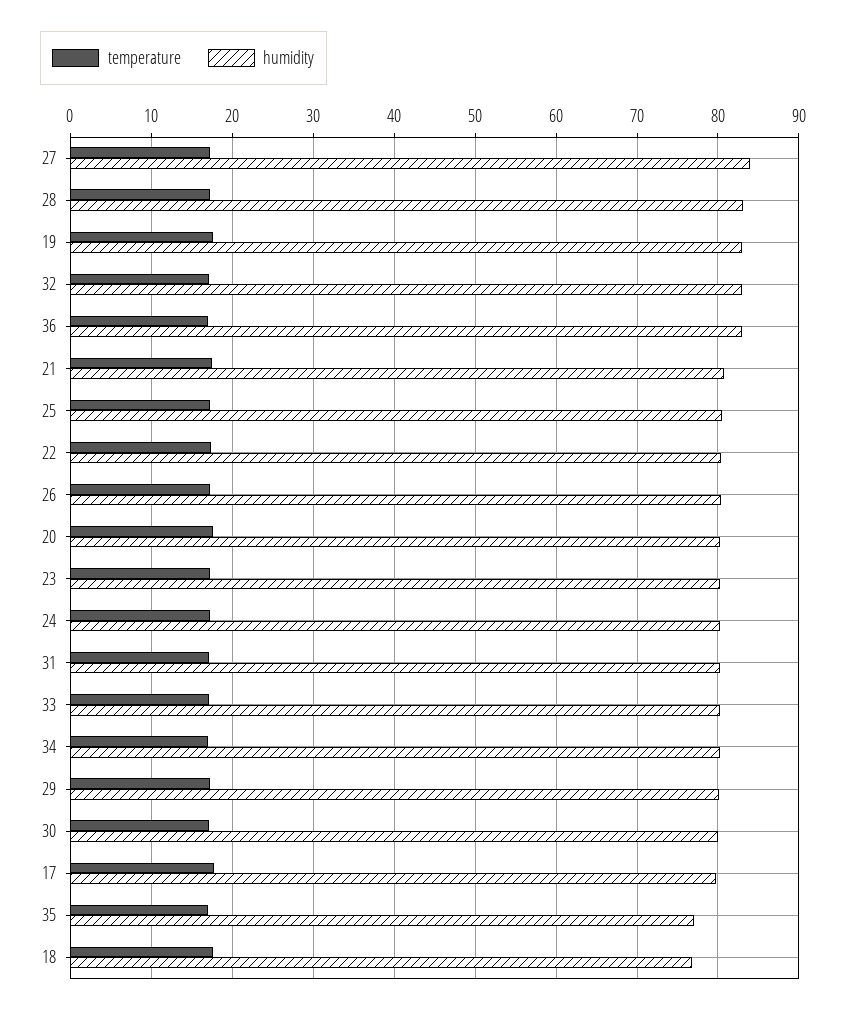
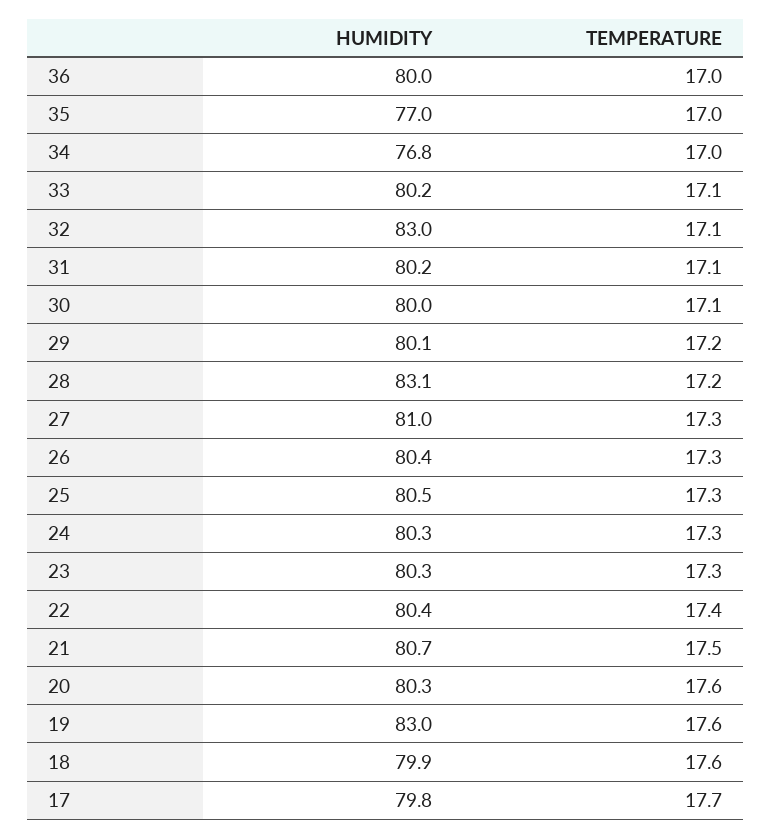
  {
    "temperature": {
      "27": 17.3,
      "28": 17.2,
      "19": 17.6,
      "32": 17.1,
      "36": 17,
      "21": 17.5,
      "25": 17.3,
      "22": 17.4,
      "26": 17.3,
      "20": 17.6,
      "23": 17.3,
      "24": 17.3,
      "31": 17.1,
      "33": 17.1,
      "34": 17,
      "29": 17.2,
      "30": 17.1,
      "17": 17.7,
      "35": 17,
      "18": 17.6
    },
    "humidity": {
-     "27": 84,
+     "27": 81,
      "28": 83.1,
      "19": 83,
      "32": 83,
-     "36": 83,
+     "36": 80,
      "21": 80.7,
      "25": 80.5,
      "22": 80.4,
      "26": 80.4,
      "20": 80.3,
      "23": 80.3,
      "24": 80.3,
      "31": 80.2,
      "33": 80.2,
-     "34": 80,
+     "34": 76.8,
      "29": 80.1,
      "30": 80,
      "17": 79.8,
      "35": 77,
-     "18": 77
+     "18": 79.9
    }
  }

